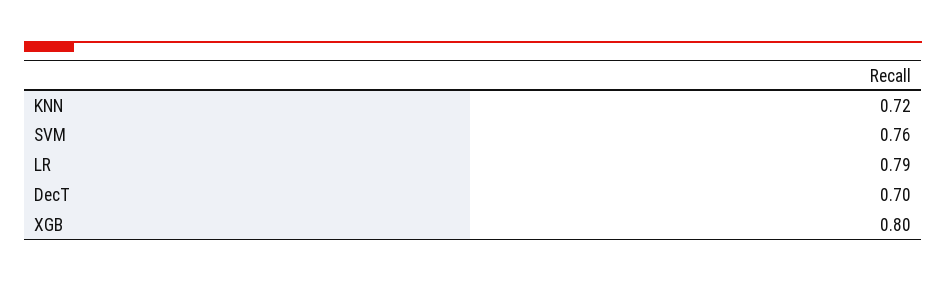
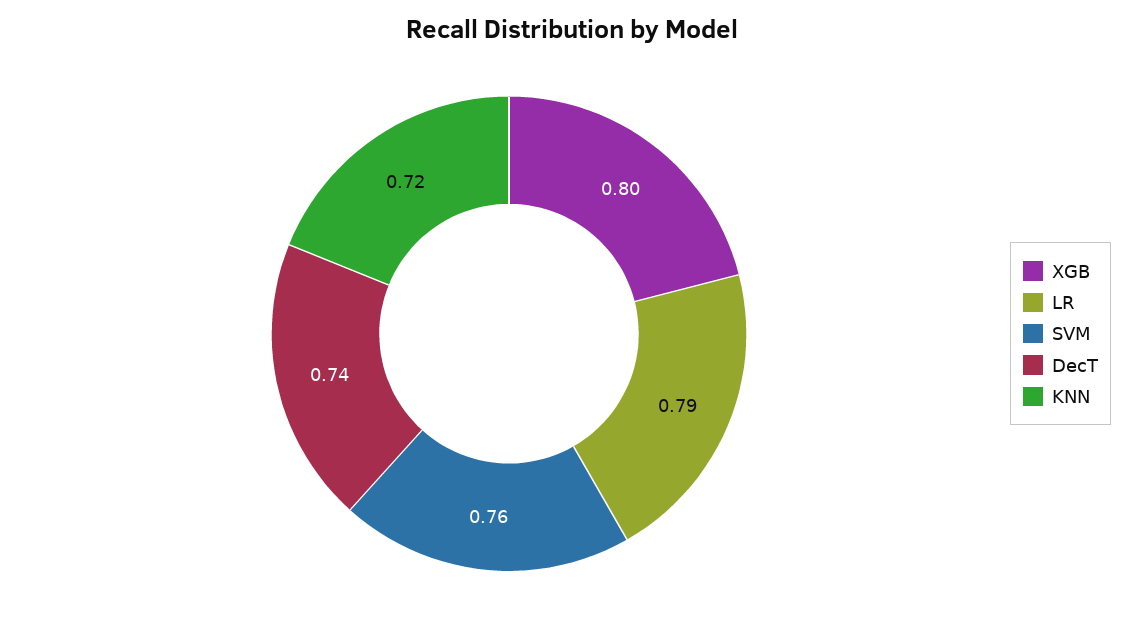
  {
    "KNN": 0.72,
    "SVM": 0.76,
    "LR": 0.79,
-   "DecT": 0.7,
+   "DecT": 0.74,
    "XGB": 0.8
  }

